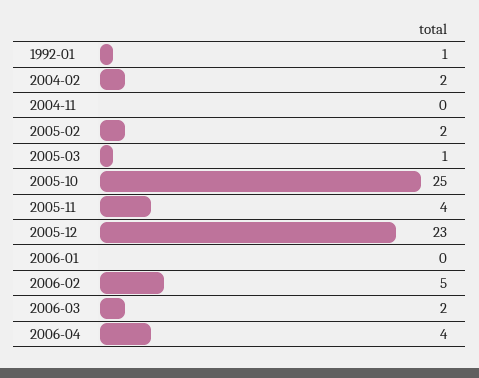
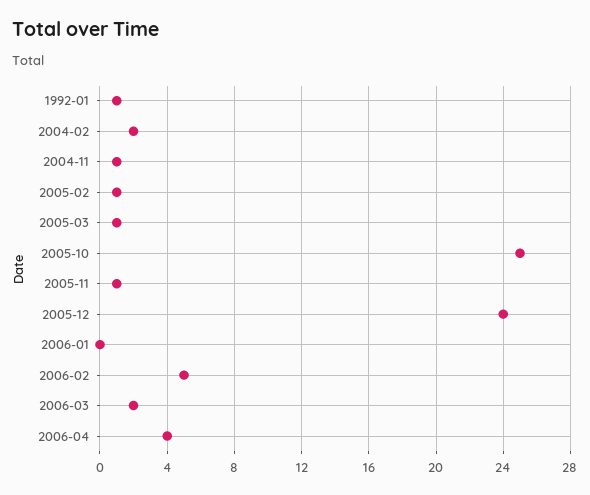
  {
    "1992-01": 1,
    "2004-02": 2,
-   "2004-11": 0,
+   "2004-11": 1,
-   "2005-02": 2,
+   "2005-02": 1,
    "2005-03": 1,
    "2005-10": 25,
-   "2005-11": 4,
+   "2005-11": 1,
-   "2005-12": 23,
+   "2005-12": 24,
    "2006-01": 0,
    "2006-02": 5,
    "2006-03": 2,
    "2006-04": 4
  }

